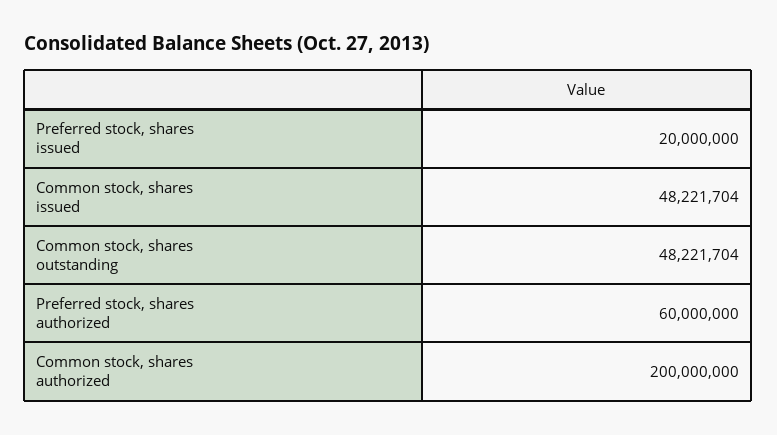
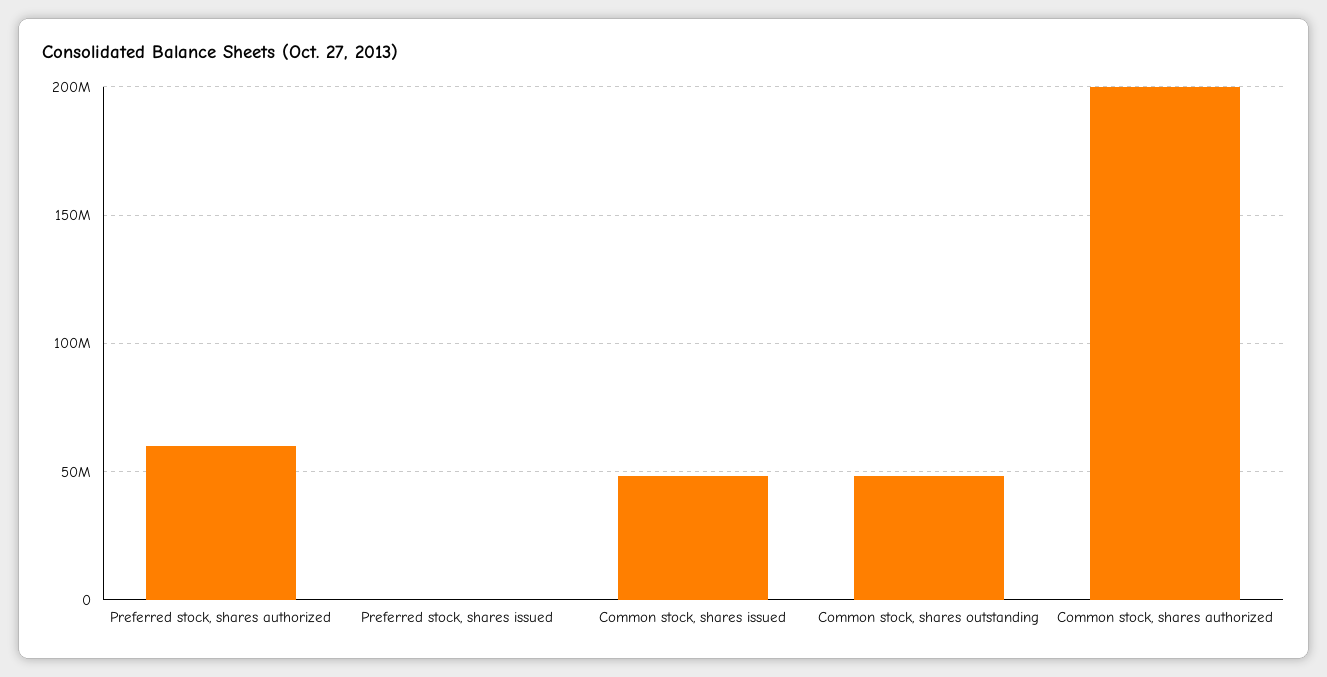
  {
-   "Preferred stock, shares issued": 20000000,
+   "Preferred stock, shares issued": 0,
    "Common stock, shares issued": 48221704,
    "Common stock, shares outstanding": 48221704,
    "Preferred stock, shares authorized": 60000000,
    "Common stock, shares authorized": 200000000
  }

